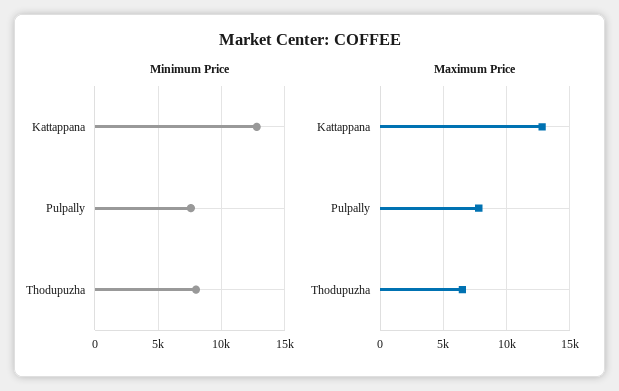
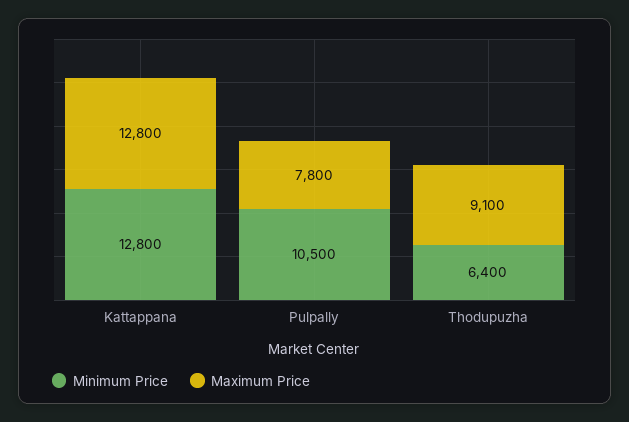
  {
    "Minimum Price": {
      "Kattappana": 12800,
-     "Pulpally": 7500,
+     "Pulpally": 10500,
-     "Thodupuzha": 8000
+     "Thodupuzha": 6400
    },
    "Maximum Price": {
      "Kattappana": 12800,
      "Pulpally": 7800,
-     "Thodupuzha": 6500
+     "Thodupuzha": 9100
    }
  }

